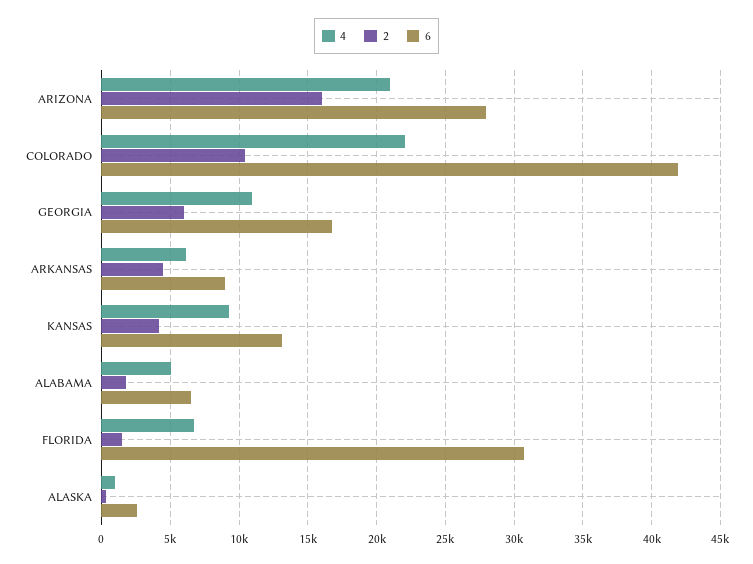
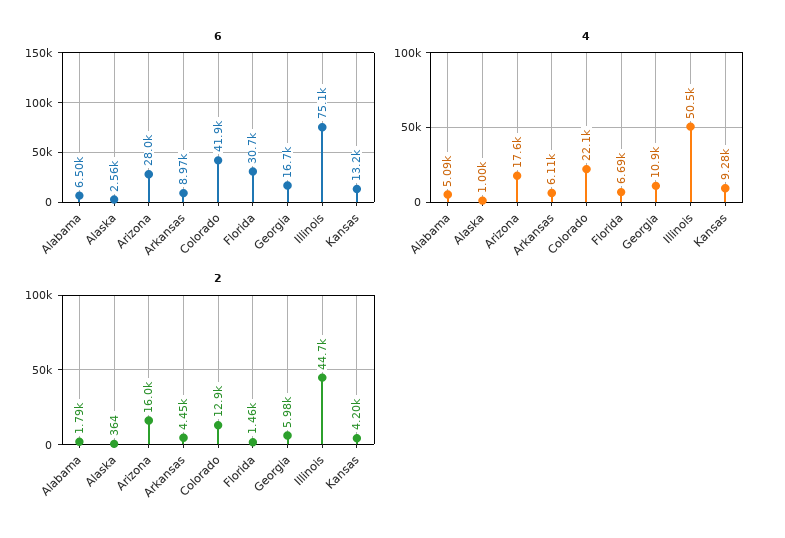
  {
    "4": {
-     "ARIZONA": 21000,
+     "ARIZONA": 17600,
      "COLORADO": 22100,
      "GEORGIA": 10900,
      "ARKANSAS": 6110,
      "KANSAS": 9280,
      "ALABAMA": 5090,
      "FLORIDA": 6690,
-     "ALASKA": 1000
+     "ALASKA": 1000,
+     "Illinois": 50500
    },
    "2": {
      "ARIZONA": 16000,
-     "COLORADO": 10500,
+     "COLORADO": 12900,
      "GEORGIA": 5980,
      "ARKANSAS": 4450,
      "KANSAS": 4200,
      "ALABAMA": 1790,
      "FLORIDA": 1460,
-     "ALASKA": 364
+     "ALASKA": 364,
+     "Illinois": 44700
    },
    "6": {
      "ARIZONA": 28000,
      "COLORADO": 41900,
      "GEORGIA": 16700,
      "ARKANSAS": 8970,
      "KANSAS": 13200,
      "ALABAMA": 6500,
      "FLORIDA": 30700,
-     "ALASKA": 2560
+     "ALASKA": 2560,
+     "Illinois": 75100
    }
  }

